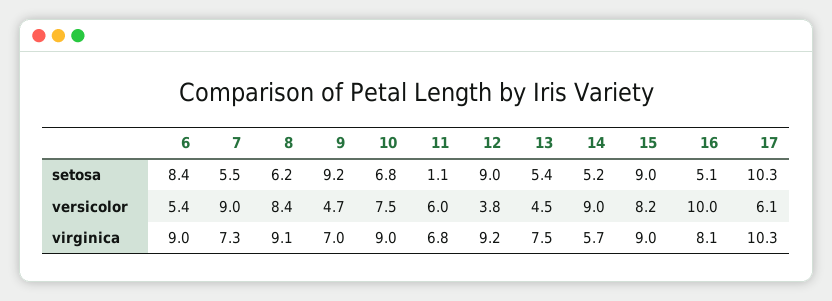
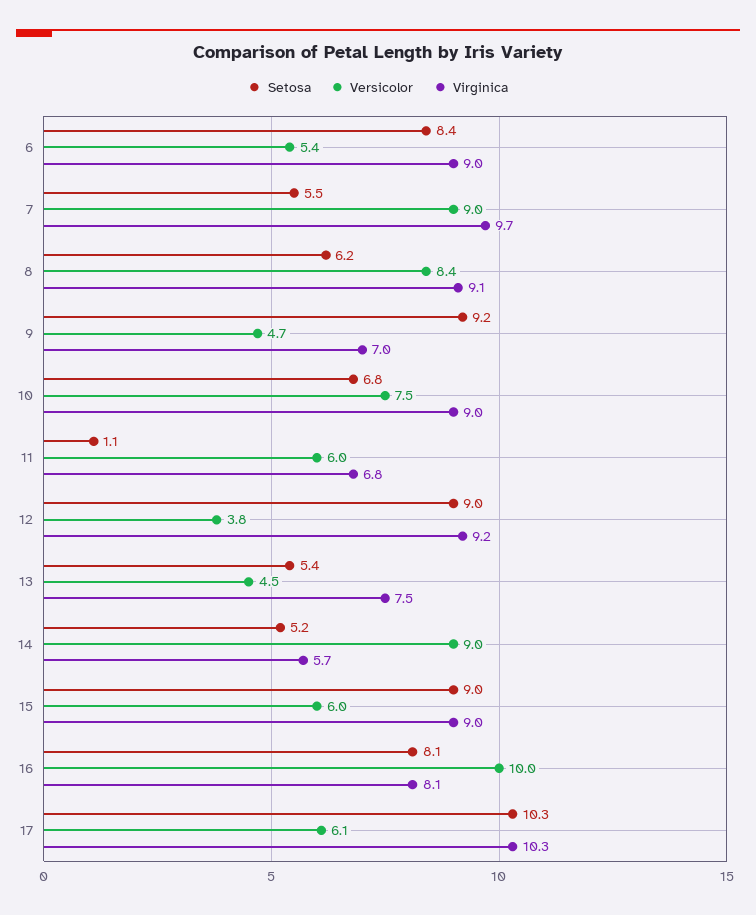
  {
    "setosa": {
      "6": 8.4,
      "7": 5.5,
      "8": 6.2,
      "9": 9.2,
      "10": 6.8,
      "11": 1.1,
      "12": 9,
      "13": 5.4,
      "14": 5.2,
      "15": 9,
-     "16": 5.1,
+     "16": 8.1,
      "17": 10.3
    },
    "versicolor": {
      "6": 5.4,
      "7": 9,
      "8": 8.4,
      "9": 4.7,
      "10": 7.5,
      "11": 6,
      "12": 3.8,
      "13": 4.5,
      "14": 9,
-     "15": 8.2,
+     "15": 6,
      "16": 10,
      "17": 6.1
    },
    "virginica": {
      "6": 9,
-     "7": 7.3,
+     "7": 9.7,
      "8": 9.1,
      "9": 7,
      "10": 9,
      "11": 6.8,
      "12": 9.2,
      "13": 7.5,
      "14": 5.7,
      "15": 9,
      "16": 8.1,
      "17": 10.3
    }
  }

